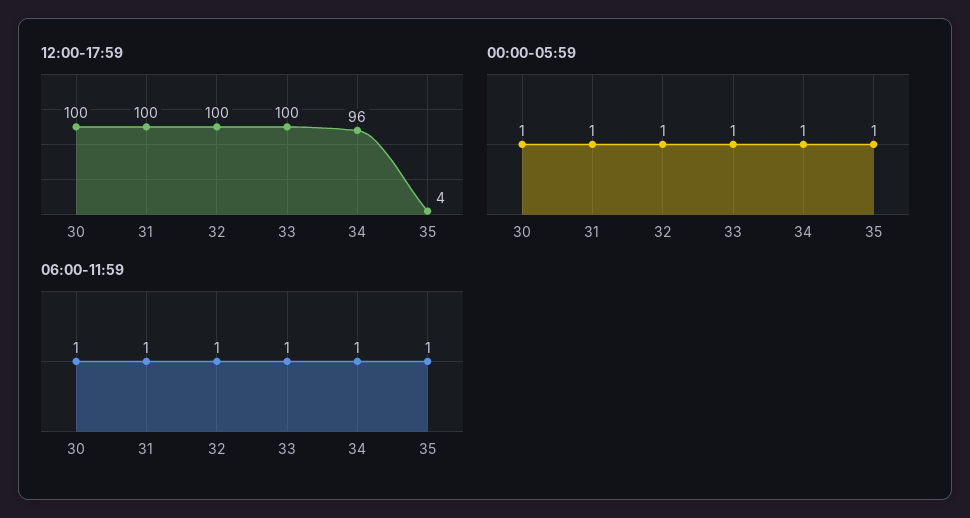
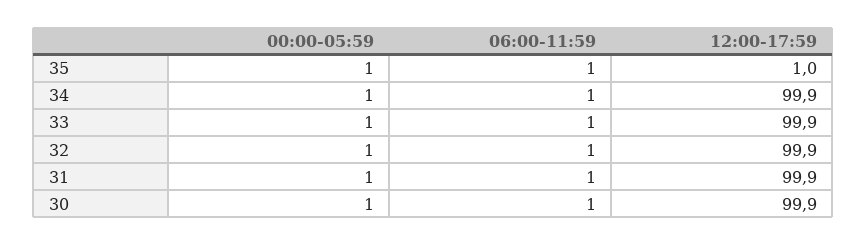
  {
    "12:00-17:59": {
      "30": 99.9,
      "31": 99.9,
      "32": 99.9,
      "33": 99.9,
-     "34": 96,
+     "34": 99.9,
-     "35": 4
+     "35": 1
    },
    "00:00-05:59": {
      "30": 1,
      "31": 1,
      "32": 1,
      "33": 1,
      "34": 1,
      "35": 1
    },
    "06:00-11:59": {
      "30": 1,
      "31": 1,
      "32": 1,
      "33": 1,
      "34": 1,
      "35": 1
    }
  }

